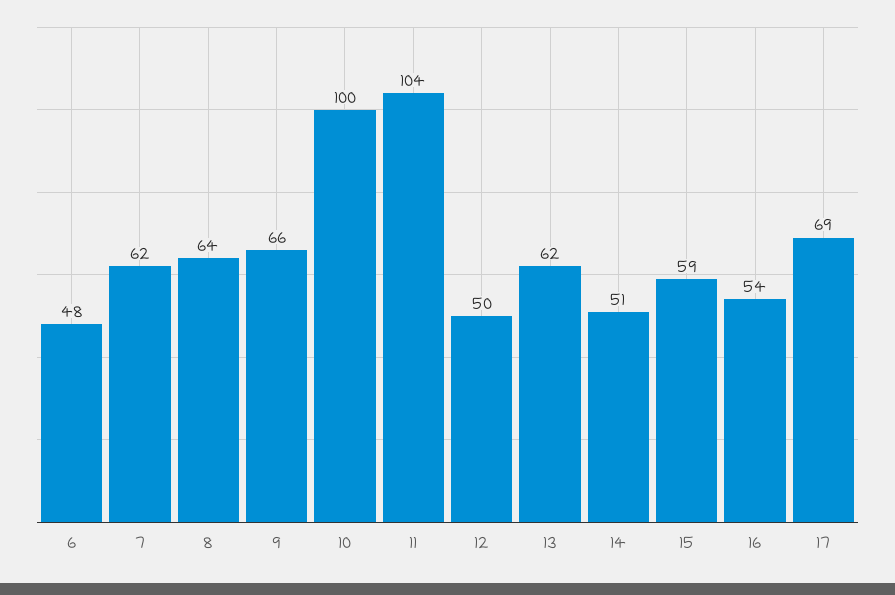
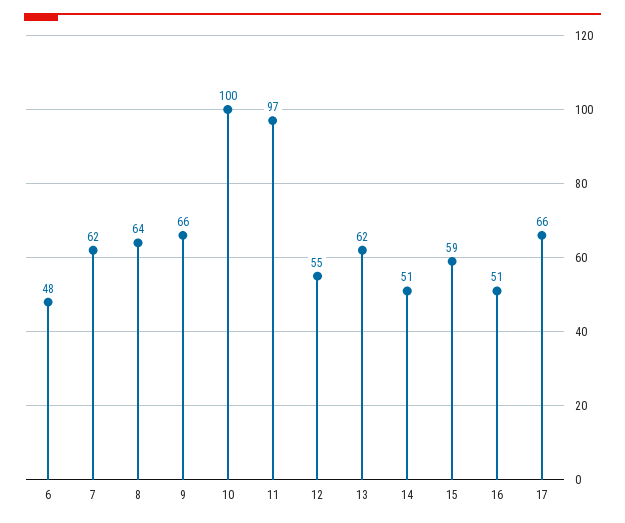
  {
    "6": 48,
    "7": 62,
    "8": 64,
    "9": 66,
    "10": 100,
-   "11": 104,
+   "11": 97,
-   "12": 50,
+   "12": 55,
    "13": 62,
    "14": 51,
    "15": 59,
-   "16": 54,
+   "16": 51,
-   "17": 69
+   "17": 66
  }

